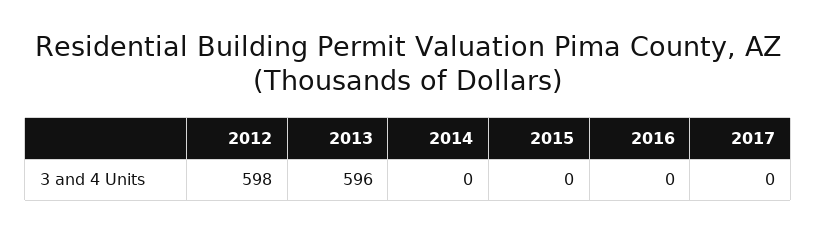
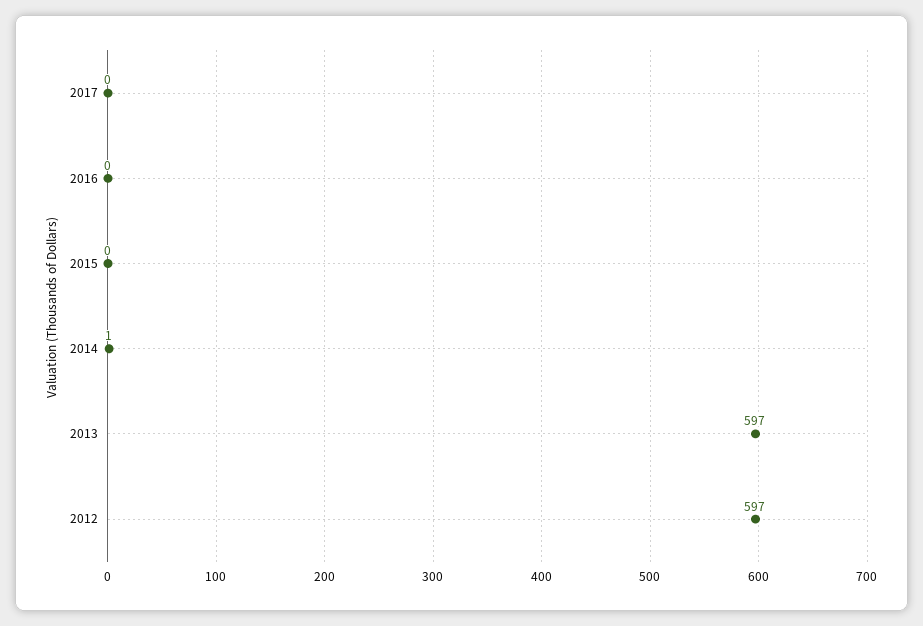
  {
-   "2012": 598,
+   "2012": 597,
-   "2013": 596,
+   "2013": 597,
-   "2014": 0,
+   "2014": 1,
    "2015": 0,
    "2016": 0,
    "2017": 0
  }

